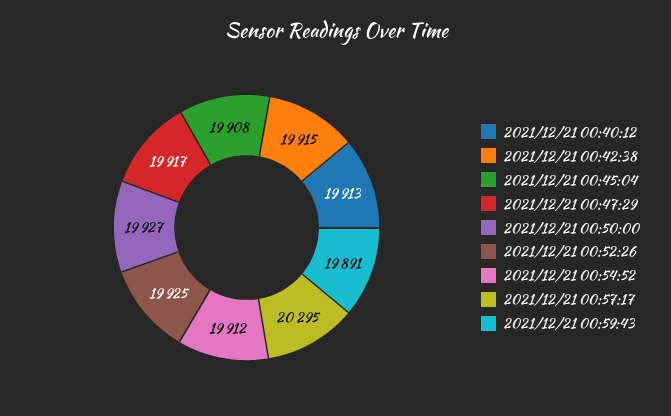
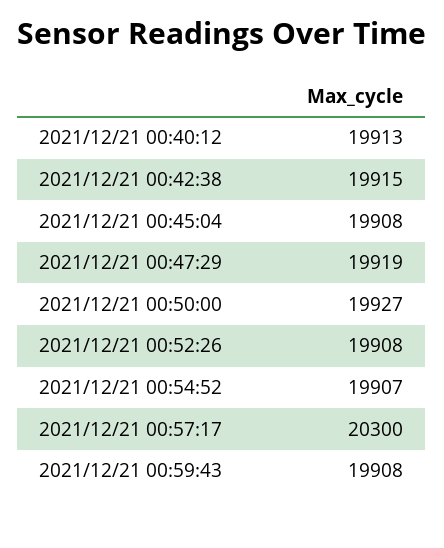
  {
    "2021/12/21 00:40:12": 19913,
    "2021/12/21 00:42:38": 19915,
    "2021/12/21 00:45:04": 19908,
-   "2021/12/21 00:47:29": 19917,
+   "2021/12/21 00:47:29": 19919,
    "2021/12/21 00:50:00": 19927,
-   "2021/12/21 00:52:26": 19925,
+   "2021/12/21 00:52:26": 19908,
-   "2021/12/21 00:54:52": 19912,
+   "2021/12/21 00:54:52": 19907,
-   "2021/12/21 00:57:17": 20295,
+   "2021/12/21 00:57:17": 20300,
-   "2021/12/21 00:59:43": 19891
+   "2021/12/21 00:59:43": 19908
  }

